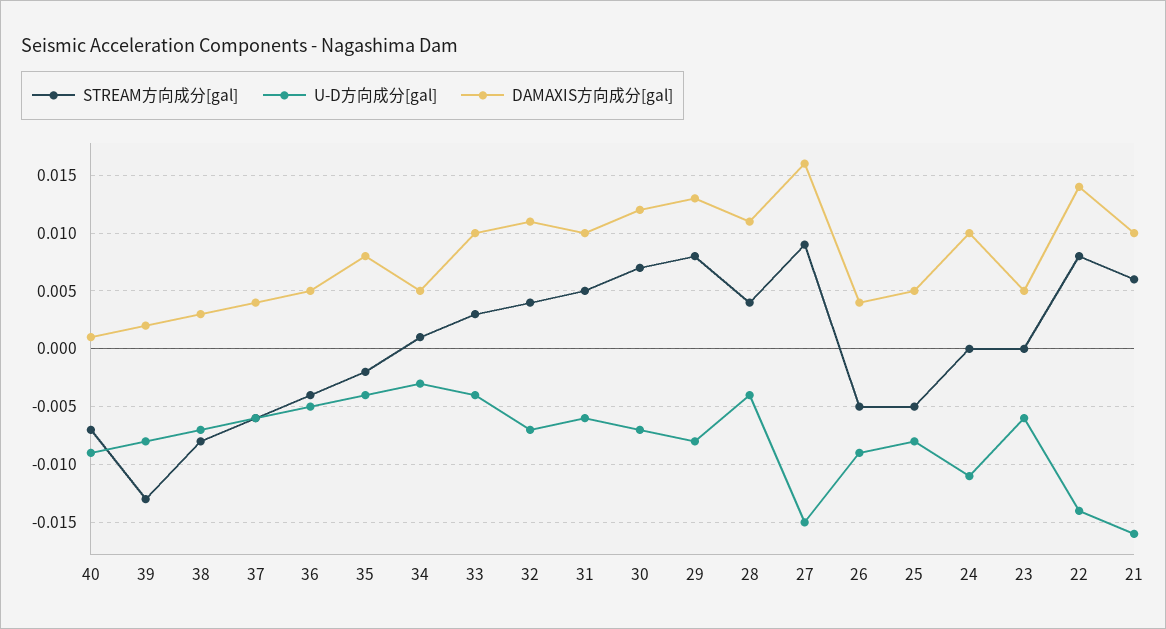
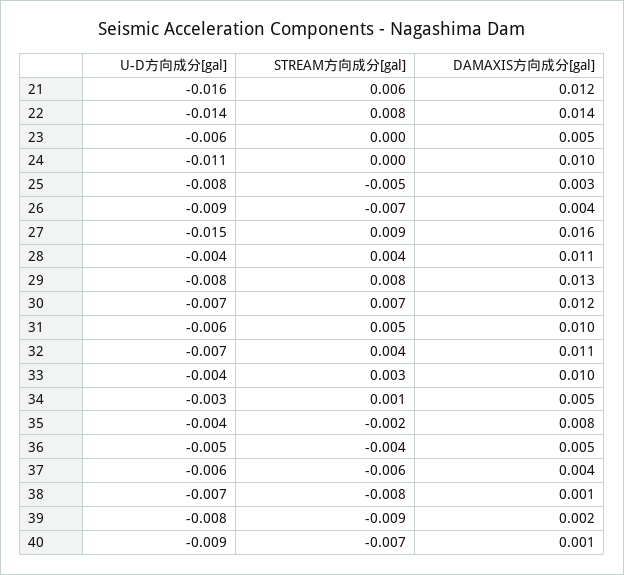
  {
    "STREAM方向成分[gal]": {
      "40": -0.007,
-     "39": -0.013,
+     "39": -0.009,
      "38": -0.008,
      "37": -0.006,
      "36": -0.004,
      "35": -0.002,
      "34": 0.001,
      "33": 0.003,
      "32": 0.004,
      "31": 0.005,
      "30": 0.007,
      "29": 0.008,
      "28": 0.004,
      "27": 0.009,
-     "26": -0.005,
+     "26": -0.007,
      "25": -0.005,
      "24": 0,
      "23": 0,
      "22": 0.008,
      "21": 0.006
    },
    "U-D方向成分[gal]": {
      "40": -0.009,
      "39": -0.008,
      "38": -0.007,
      "37": -0.006,
      "36": -0.005,
      "35": -0.004,
      "34": -0.003,
      "33": -0.004,
      "32": -0.007,
      "31": -0.006,
      "30": -0.007,
      "29": -0.008,
      "28": -0.004,
      "27": -0.015,
      "26": -0.009,
      "25": -0.008,
      "24": -0.011,
      "23": -0.006,
      "22": -0.014,
      "21": -0.016
    },
    "DAMAXIS方向成分[gal]": {
      "40": 0.001,
      "39": 0.002,
-     "38": 0.003,
+     "38": 0.001,
      "37": 0.004,
      "36": 0.005,
      "35": 0.008,
      "34": 0.005,
      "33": 0.01,
      "32": 0.011,
      "31": 0.01,
      "30": 0.012,
      "29": 0.013,
      "28": 0.011,
      "27": 0.016,
      "26": 0.004,
-     "25": 0.005,
+     "25": 0.003,
      "24": 0.01,
      "23": 0.005,
      "22": 0.014,
-     "21": 0.01
+     "21": 0.012
    }
  }

